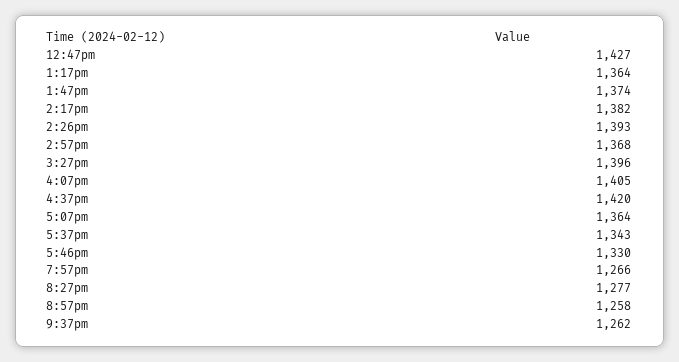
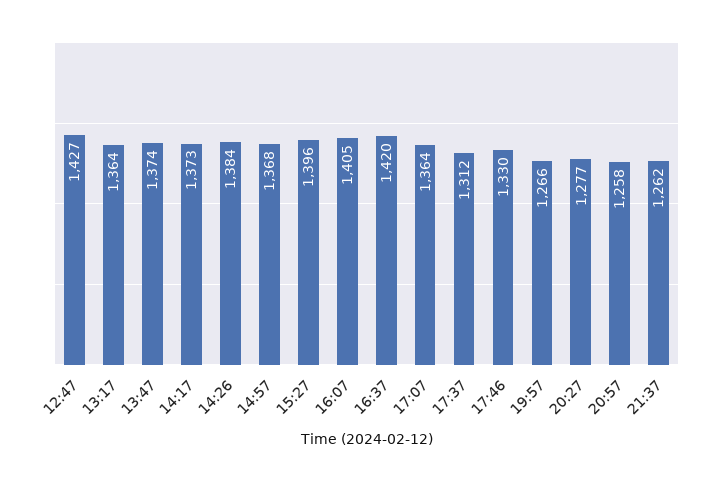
  {
    "12:47pm": 1427,
    "1:17pm": 1364,
    "1:47pm": 1374,
-   "2:17pm": 1382,
+   "2:17pm": 1373,
-   "2:26pm": 1393,
+   "2:26pm": 1384,
    "2:57pm": 1368,
    "3:27pm": 1396,
    "4:07pm": 1405,
    "4:37pm": 1420,
    "5:07pm": 1364,
-   "5:37pm": 1343,
+   "5:37pm": 1312,
    "5:46pm": 1330,
    "7:57pm": 1266,
    "8:27pm": 1277,
    "8:57pm": 1258,
    "9:37pm": 1262
  }

